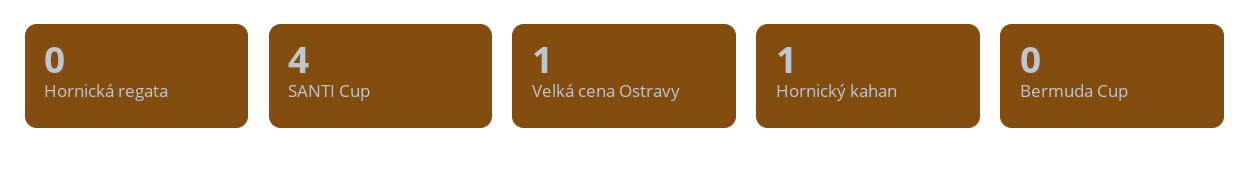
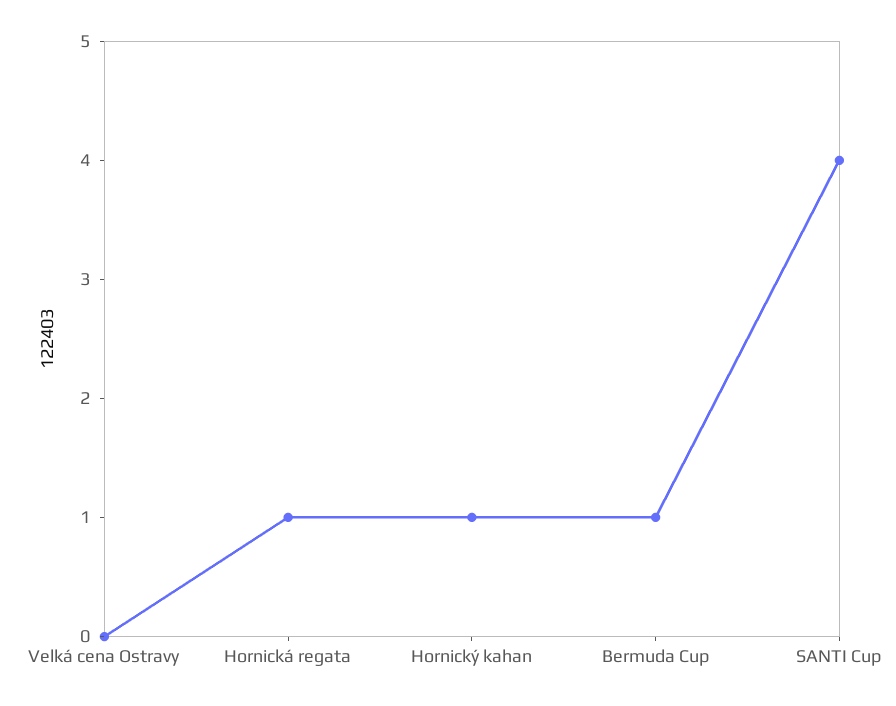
  {
-   "Hornická regata": 0,
+   "Hornická regata": 1,
    "SANTI Cup": 4,
-   "Velká cena Ostravy": 1,
+   "Velká cena Ostravy": 0,
    "Hornický kahan": 1,
-   "Bermuda Cup": 0
+   "Bermuda Cup": 1
  }

